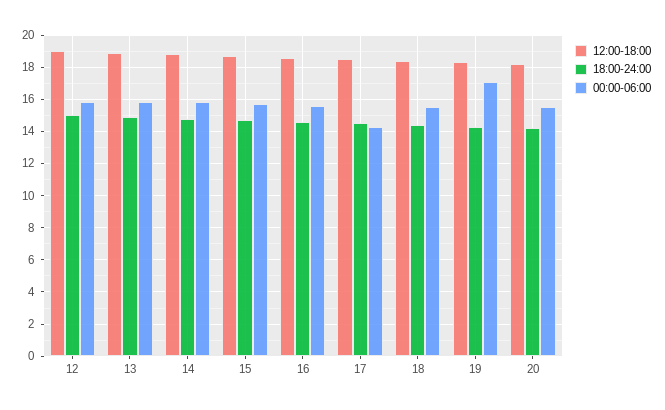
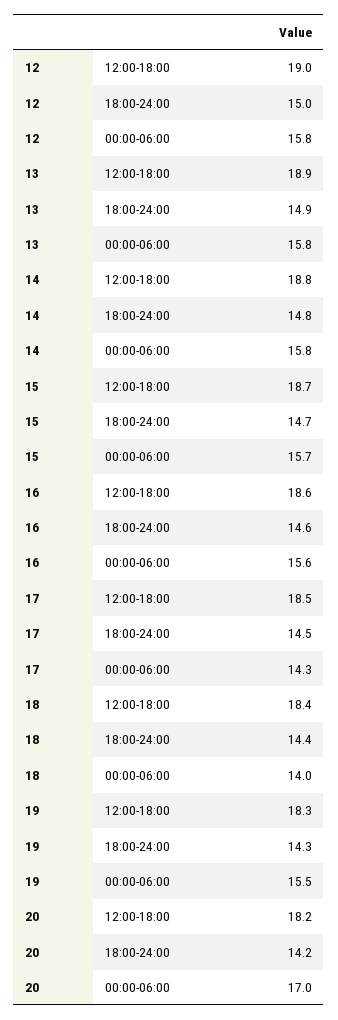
  {
    "12:00-18:00": {
      "12": 19,
      "13": 18.9,
      "14": 18.8,
      "15": 18.7,
      "16": 18.6,
      "17": 18.5,
      "18": 18.4,
      "19": 18.3,
      "20": 18.2
    },
    "18:00-24:00": {
      "12": 15,
      "13": 14.9,
      "14": 14.8,
      "15": 14.7,
      "16": 14.6,
      "17": 14.5,
      "18": 14.4,
      "19": 14.3,
      "20": 14.2
    },
    "00:00-06:00": {
      "12": 15.8,
      "13": 15.8,
      "14": 15.8,
      "15": 15.7,
      "16": 15.6,
      "17": 14.3,
-     "18": 15.5,
+     "18": 14,
-     "19": 17,
+     "19": 15.5,
-     "20": 15.5
+     "20": 17
    }
  }

